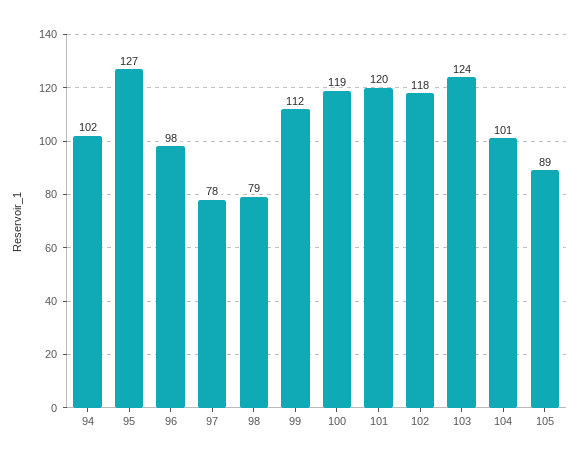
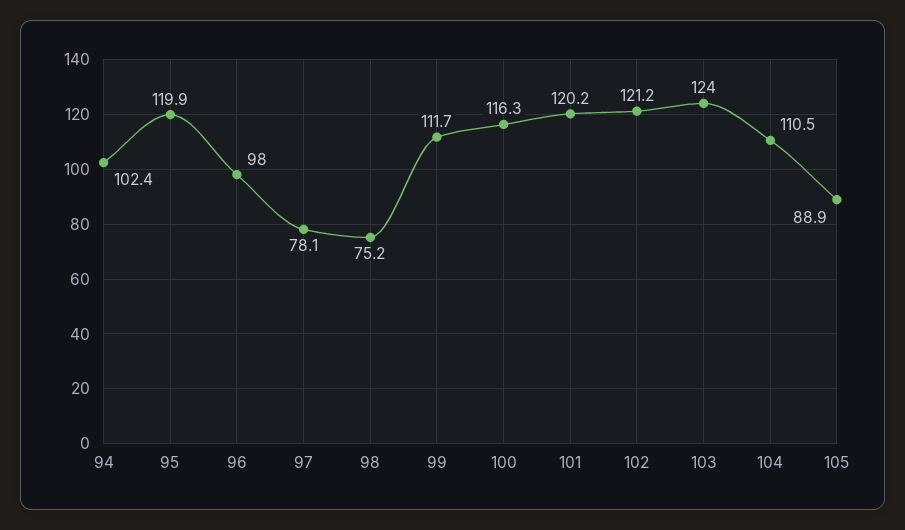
  {
    "94": 102.4,
-   "95": 127,
+   "95": 119.9,
    "96": 98,
    "97": 78.1,
-   "98": 79,
+   "98": 75.2,
    "99": 111.7,
-   "100": 119,
+   "100": 116.3,
    "101": 120.2,
-   "102": 118,
+   "102": 121.2,
    "103": 124,
-   "104": 101,
+   "104": 110.5,
    "105": 88.9
  }

